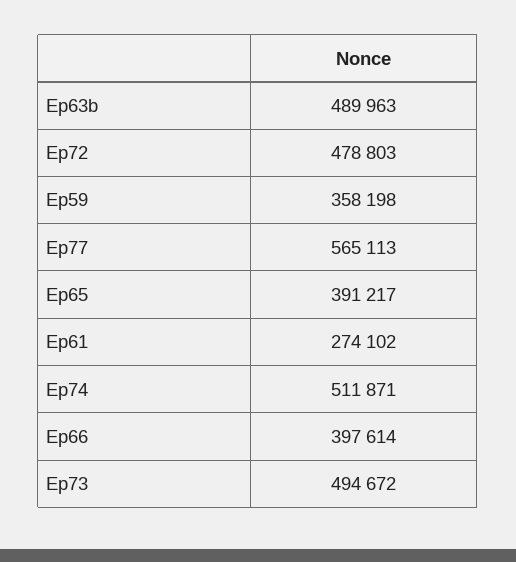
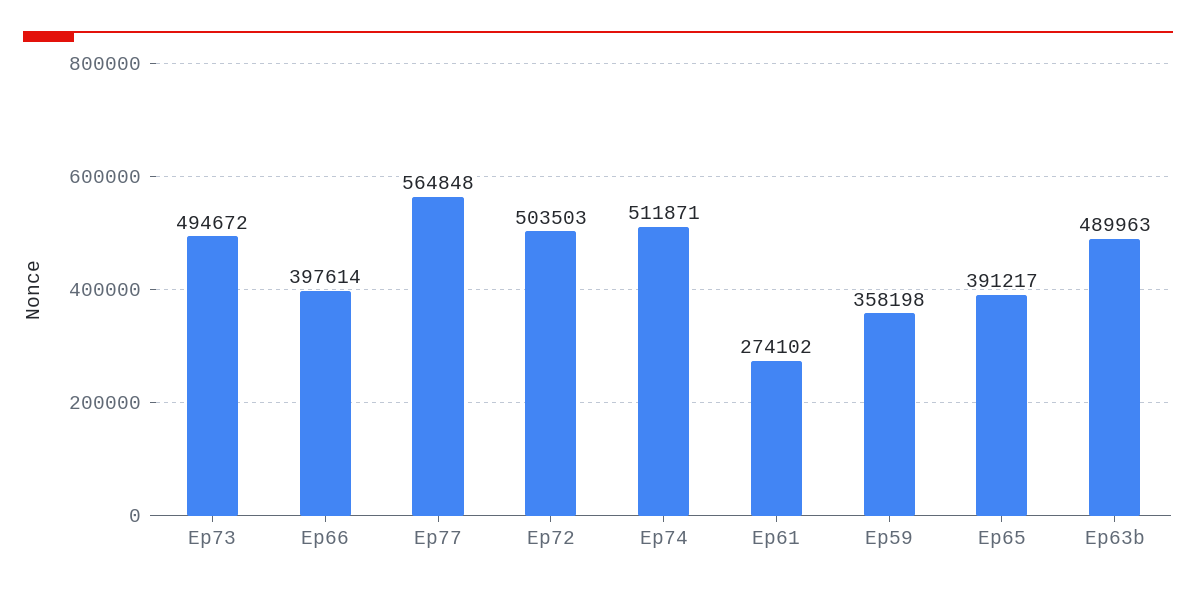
  {
    "Ep63b": 489963,
-   "Ep72": 478803,
+   "Ep72": 503503,
    "Ep59": 358198,
-   "Ep77": 565113,
+   "Ep77": 564848,
    "Ep65": 391217,
    "Ep61": 274102,
    "Ep74": 511871,
    "Ep66": 397614,
    "Ep73": 494672
  }

